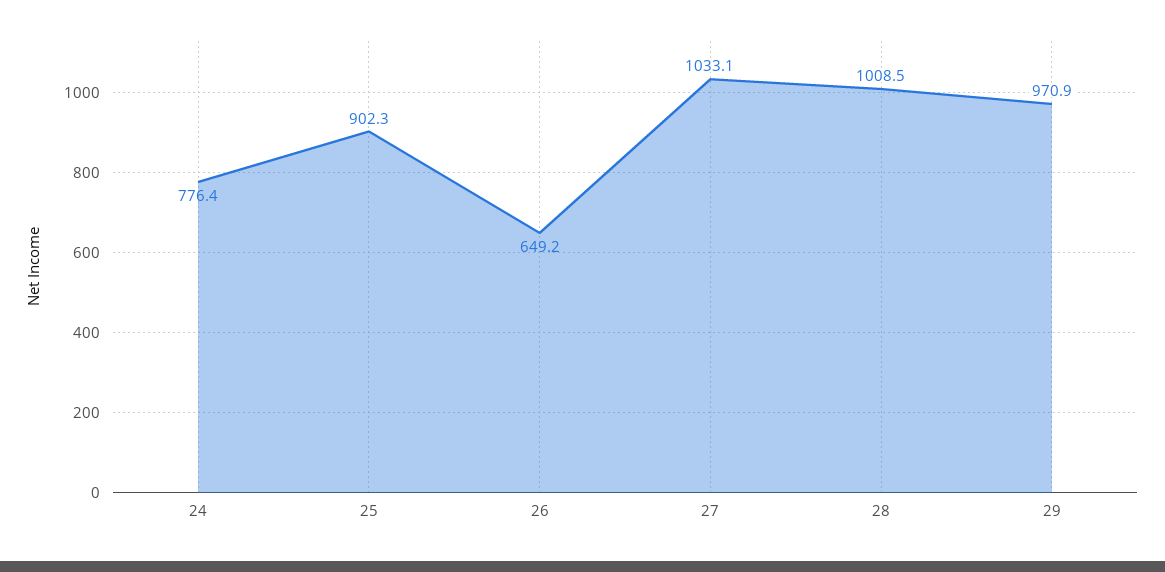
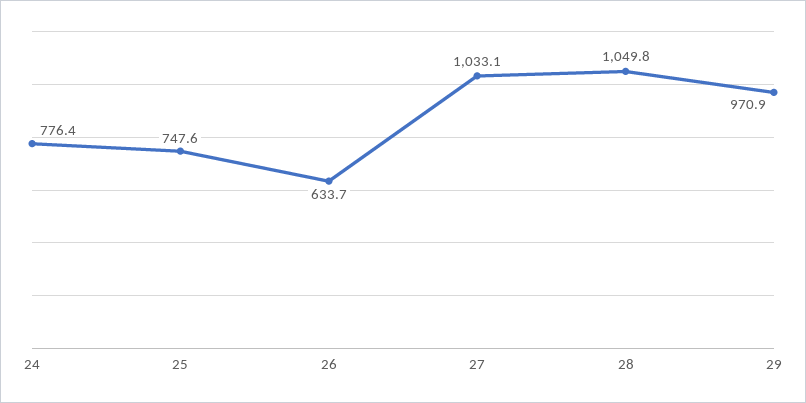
  {
    "24": 776.4,
-   "25": 902.3,
+   "25": 747.6,
-   "26": 649.2,
+   "26": 633.7,
    "27": 1033.1,
-   "28": 1008.5,
+   "28": 1049.8,
    "29": 970.9
  }

